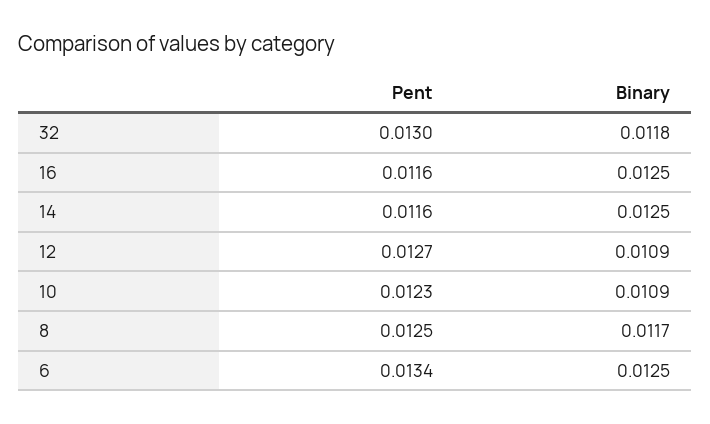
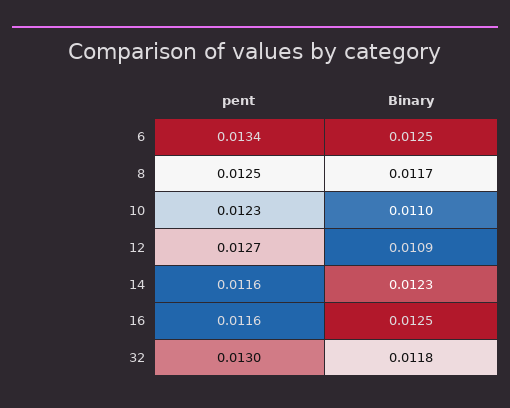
  {
    "Pent": {
      "32": 0.013,
      "16": 0.0116,
      "14": 0.0116,
      "12": 0.0127,
      "10": 0.0123,
      "8": 0.0125,
      "6": 0.0134
    },
    "Binary": {
      "32": 0.0118,
      "16": 0.0125,
-     "14": 0.0125,
+     "14": 0.0123,
      "12": 0.0109,
-     "10": 0.0109,
+     "10": 0.011,
      "8": 0.0117,
      "6": 0.0125
    }
  }

